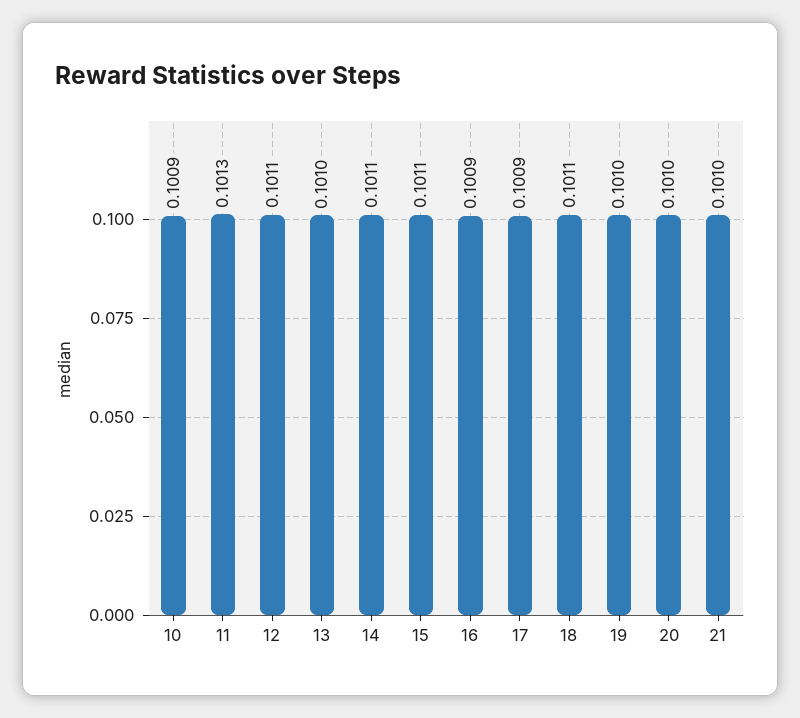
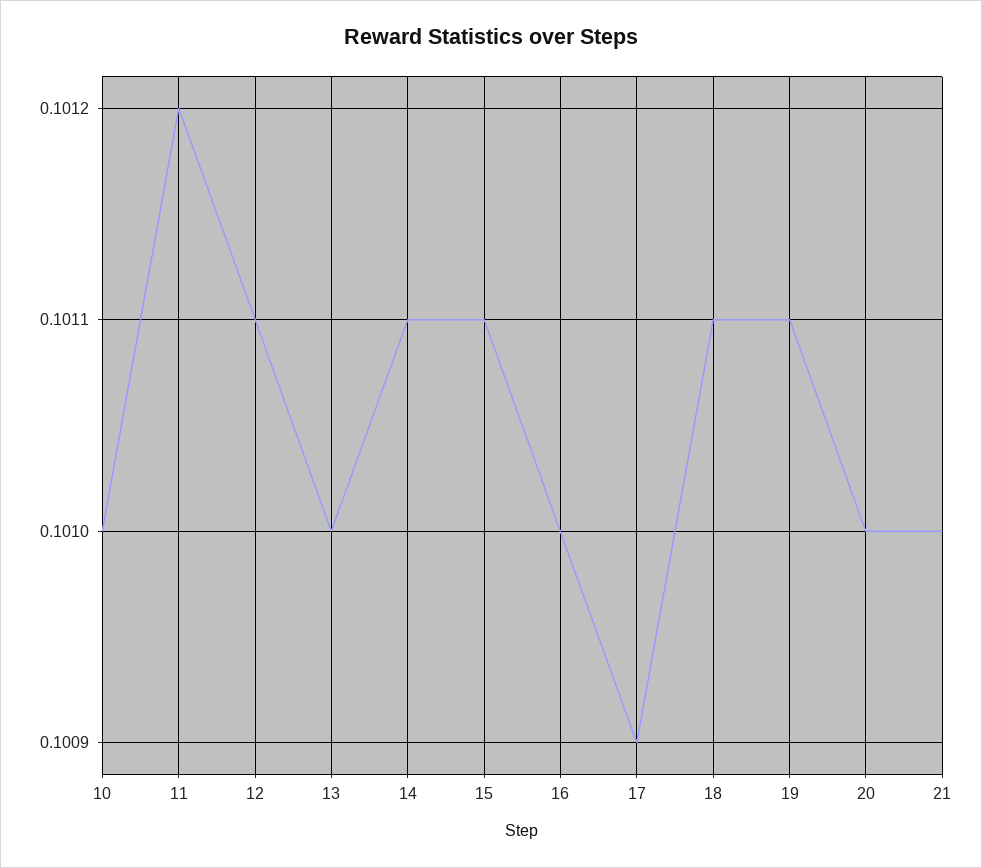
  {
-   "10": 0.1009,
+   "10": 0.101,
-   "11": 0.1013,
+   "11": 0.1012,
    "12": 0.1011,
    "13": 0.101,
    "14": 0.1011,
    "15": 0.1011,
-   "16": 0.1009,
+   "16": 0.101,
    "17": 0.1009,
    "18": 0.1011,
-   "19": 0.101,
+   "19": 0.1011,
    "20": 0.101,
    "21": 0.101
  }

